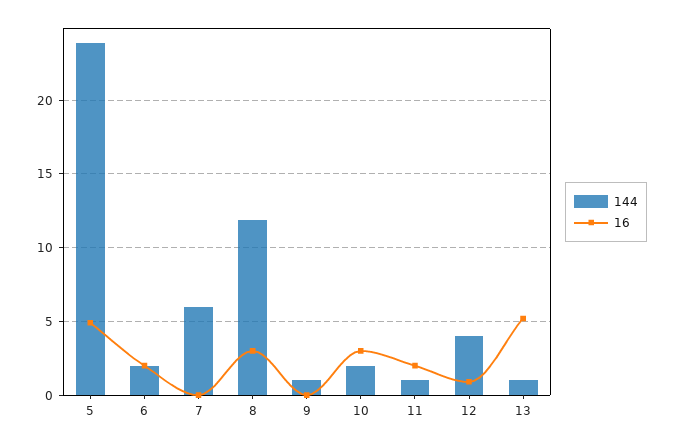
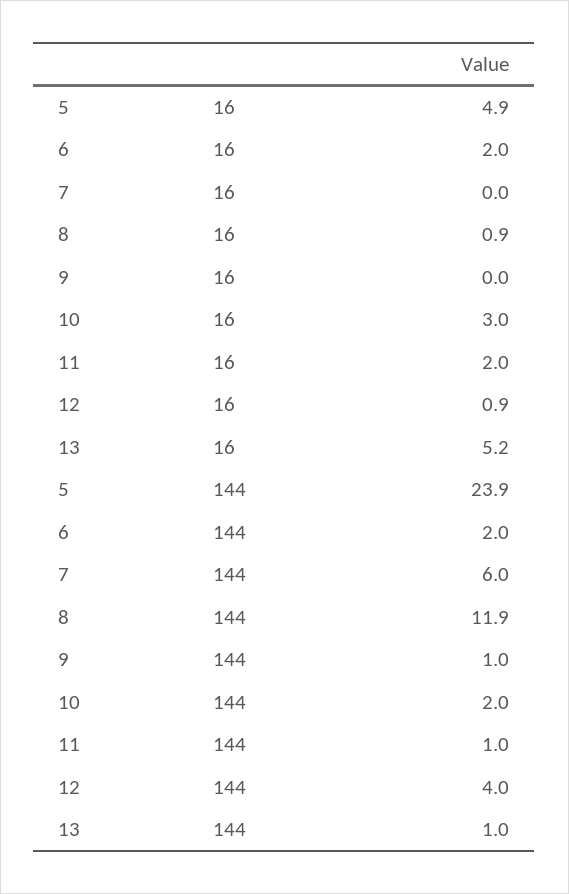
  {
    "144": {
      "5": 23.9,
      "6": 2,
      "7": 6,
      "8": 11.9,
      "9": 1,
      "10": 2,
      "11": 1,
      "12": 4,
      "13": 1
    },
    "16": {
      "5": 4.9,
      "6": 2,
      "7": 0,
-     "8": 3,
+     "8": 0.9,
      "9": 0,
      "10": 3,
      "11": 2,
      "12": 0.9,
      "13": 5.2
    }
  }

